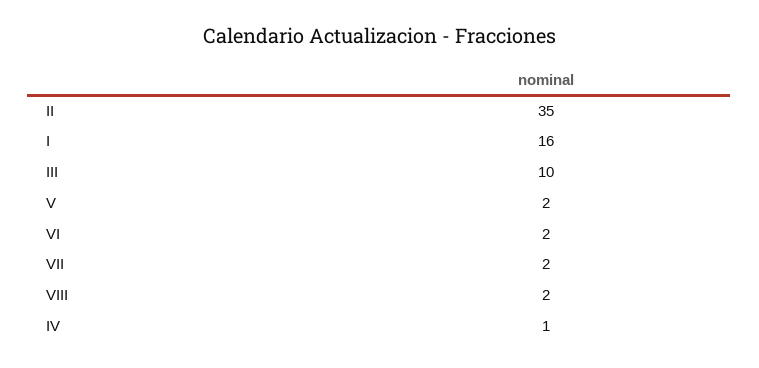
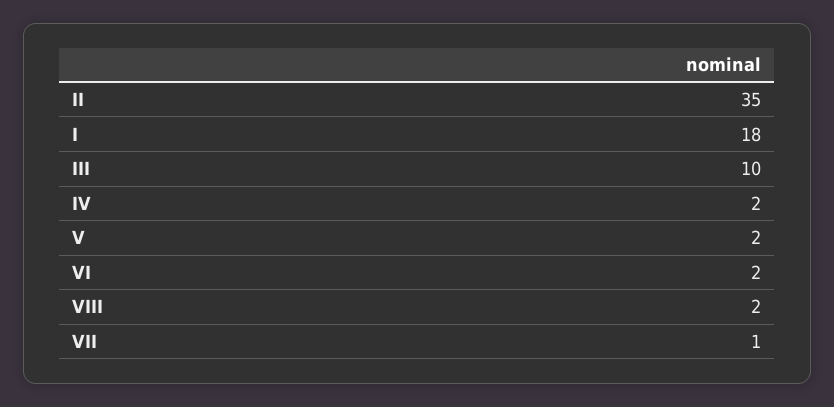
  {
    "II": 35,
-   "I": 16,
+   "I": 18,
    "III": 10,
    "V": 2,
    "VI": 2,
-   "VII": 2,
+   "VII": 1,
    "VIII": 2,
-   "IV": 1
+   "IV": 2
  }

